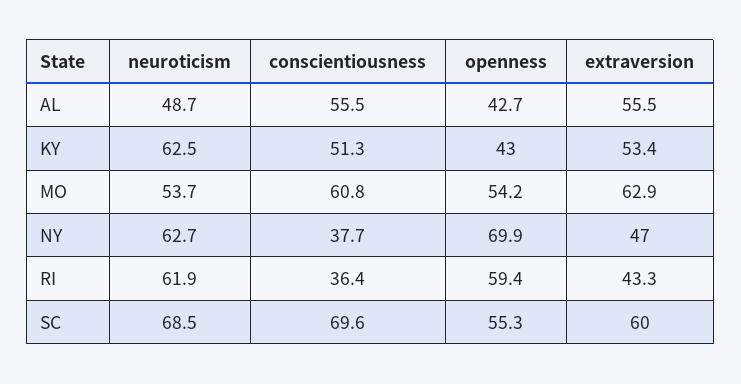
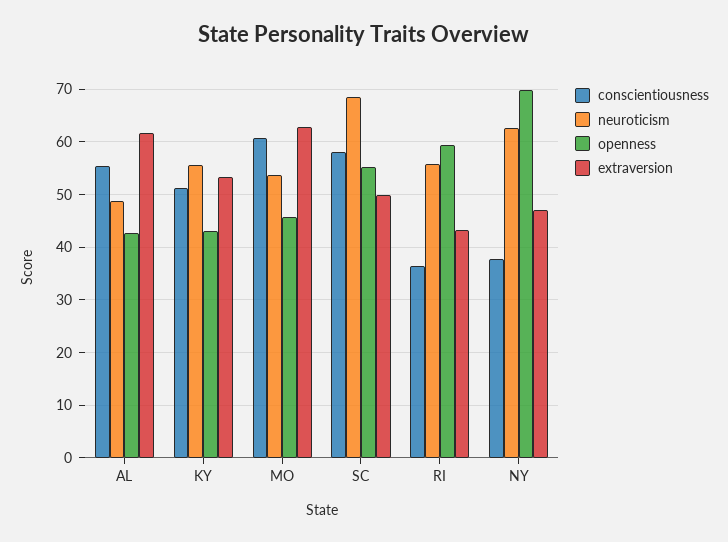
  {
    "neuroticism": {
      "AL": 48.7,
-     "KY": 62.5,
+     "KY": 56,
      "MO": 53.7,
      "NY": 62.7,
-     "RI": 61.9,
+     "RI": 56,
      "SC": 68.5
    },
    "conscientiousness": {
      "AL": 55.5,
      "KY": 51.3,
      "MO": 60.8,
      "NY": 37.7,
      "RI": 36.4,
-     "SC": 69.6
+     "SC": 58
    },
    "openness": {
      "AL": 42.7,
      "KY": 43,
-     "MO": 54.2,
+     "MO": 46,
      "NY": 69.9,
      "RI": 59.4,
      "SC": 55.3
    },
    "extraversion": {
-     "AL": 55.5,
+     "AL": 62,
      "KY": 53.4,
      "MO": 62.9,
      "NY": 47,
      "RI": 43.3,
-     "SC": 60
+     "SC": 50
    }
  }

